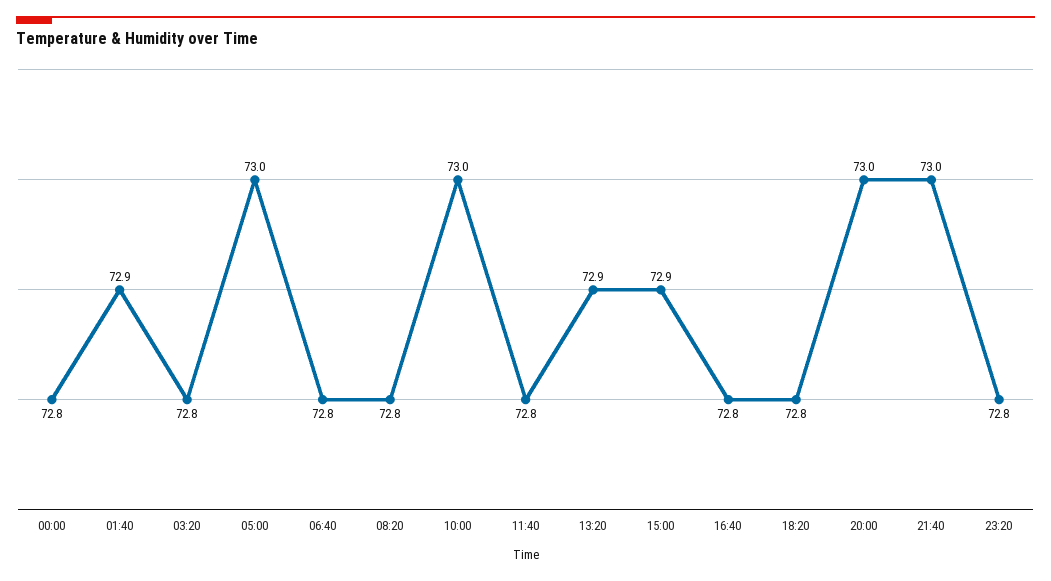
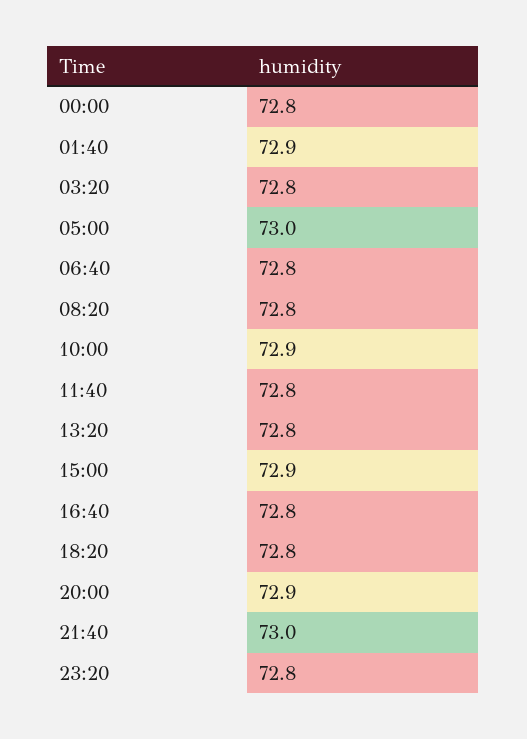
  {
    "00:00": 72.8,
    "01:40": 72.9,
    "03:20": 72.8,
    "05:00": 73,
    "06:40": 72.8,
    "08:20": 72.8,
-   "10:00": 73,
+   "10:00": 72.9,
    "11:40": 72.8,
-   "13:20": 72.9,
+   "13:20": 72.8,
    "15:00": 72.9,
    "16:40": 72.8,
    "18:20": 72.8,
-   "20:00": 73,
+   "20:00": 72.9,
    "21:40": 73,
    "23:20": 72.8
  }

